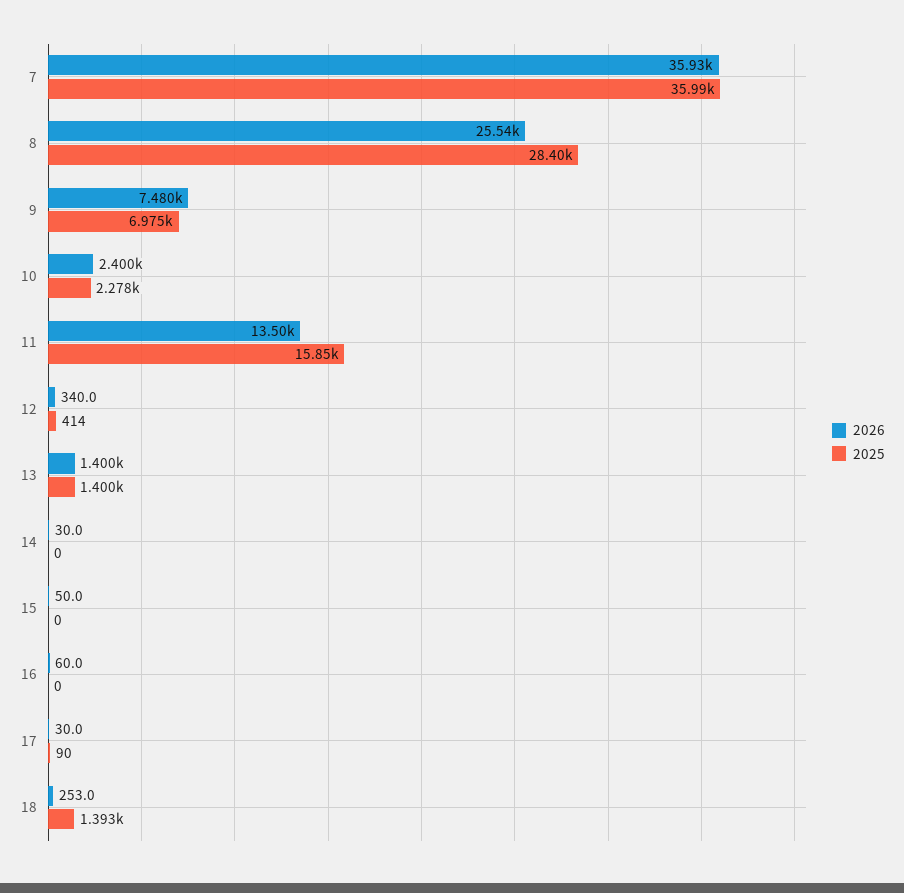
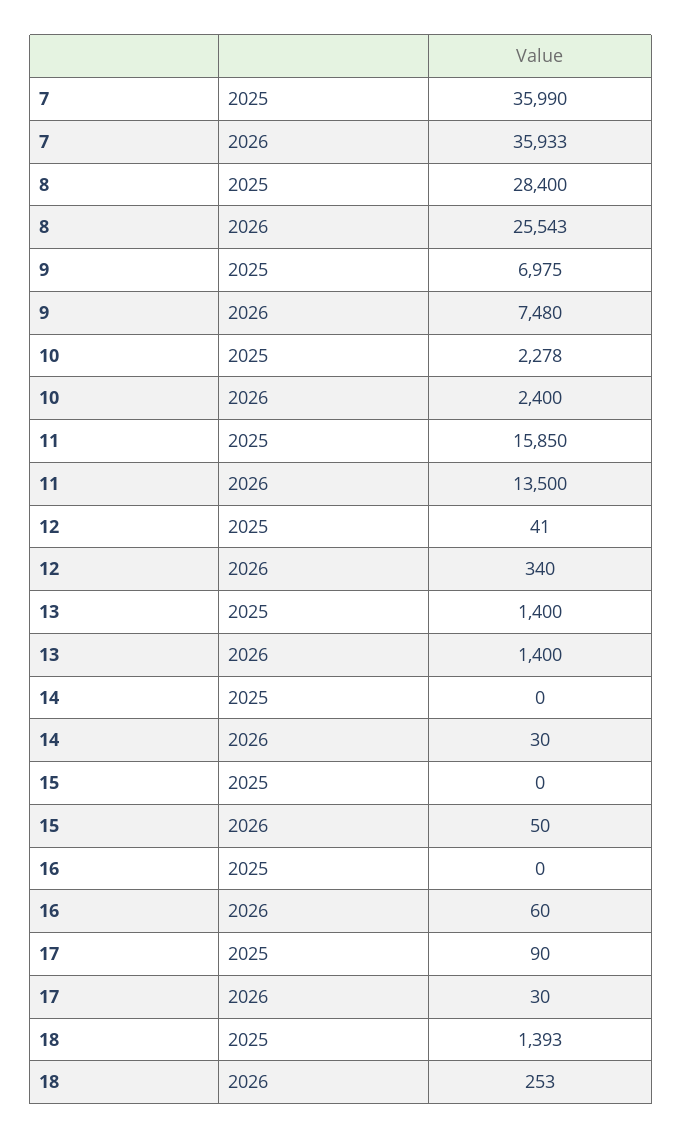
  {
    "2026": {
      "7": 35933,
      "8": 25543,
      "9": 7480,
      "10": 2400,
      "11": 13500,
      "12": 340,
      "13": 1400,
      "14": 30,
      "15": 50,
      "16": 60,
      "17": 30,
      "18": 253
    },
    "2025": {
      "7": 35990,
      "8": 28400,
      "9": 6975,
      "10": 2278,
      "11": 15850,
-     "12": 414,
+     "12": 41,
      "13": 1400,
      "14": 0,
      "15": 0,
      "16": 0,
      "17": 90,
      "18": 1393
    }
  }

